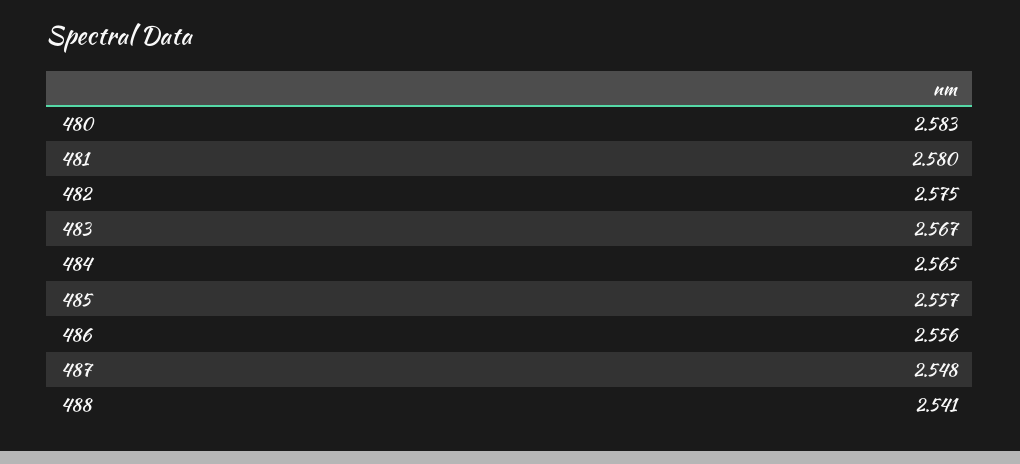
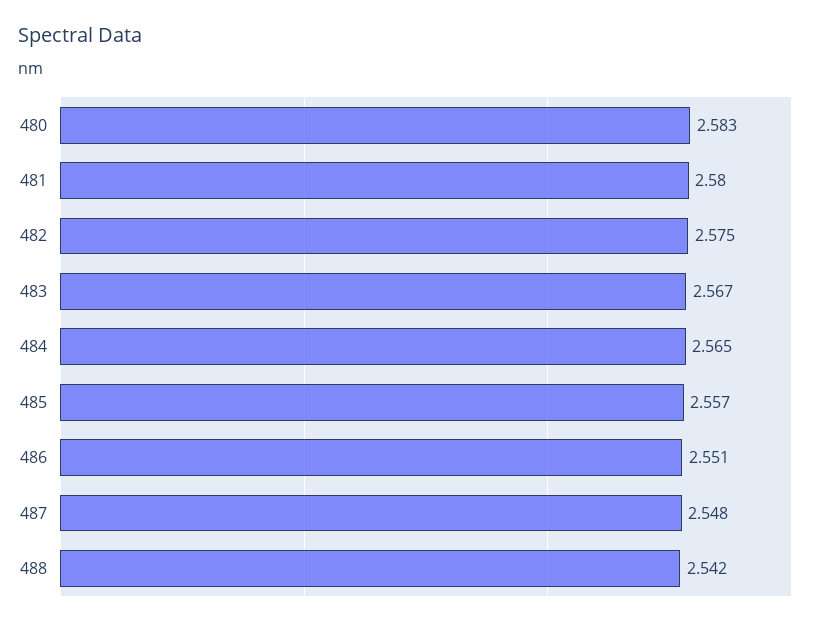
  {
    "480": 2.583,
    "481": 2.58,
    "482": 2.575,
    "483": 2.567,
    "484": 2.565,
    "485": 2.557,
-   "486": 2.556,
+   "486": 2.551,
    "487": 2.548,
-   "488": 2.541
+   "488": 2.542
  }

